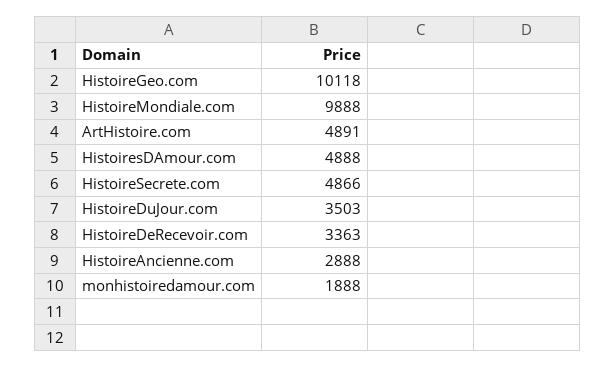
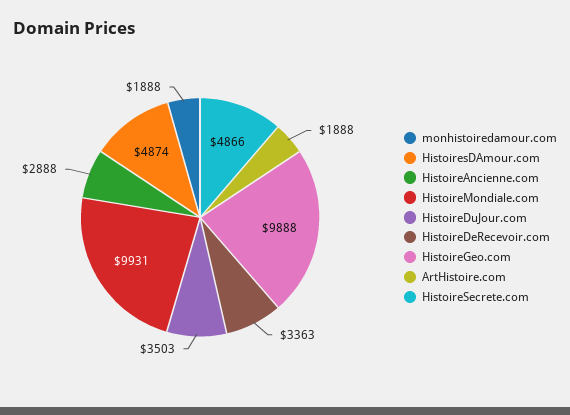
  {
-   "HistoireGeo.com": 10118,
+   "HistoireGeo.com": 9888,
-   "HistoireMondiale.com": 9888,
+   "HistoireMondiale.com": 9931,
-   "ArtHistoire.com": 4891,
+   "ArtHistoire.com": 1888,
-   "HistoiresDAmour.com": 4888,
+   "HistoiresDAmour.com": 4874,
    "HistoireSecrete.com": 4866,
    "HistoireDuJour.com": 3503,
    "HistoireDeRecevoir.com": 3363,
    "HistoireAncienne.com": 2888,
    "monhistoiredamour.com": 1888
  }

